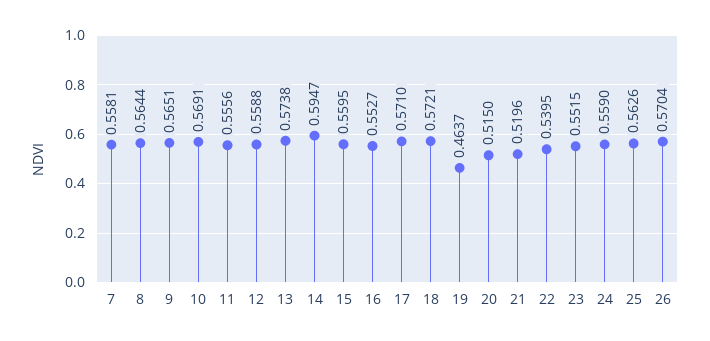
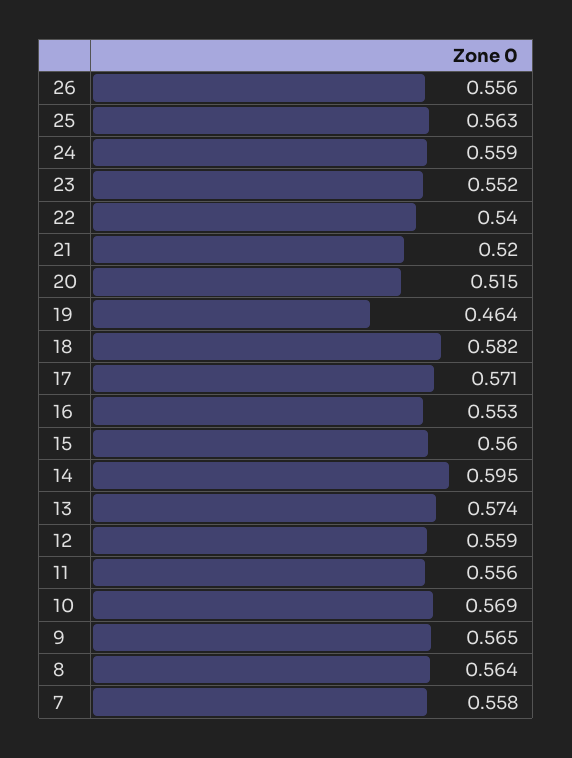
  {
    "7": 0.5581,
    "8": 0.5644,
    "9": 0.5651,
    "10": 0.5691,
    "11": 0.5556,
    "12": 0.5588,
    "13": 0.5738,
    "14": 0.5947,
    "15": 0.5595,
    "16": 0.5527,
    "17": 0.571,
-   "18": 0.5721,
+   "18": 0.582,
    "19": 0.4637,
    "20": 0.515,
    "21": 0.5196,
    "22": 0.5395,
    "23": 0.5515,
    "24": 0.559,
    "25": 0.5626,
-   "26": 0.5704
+   "26": 0.556
  }

